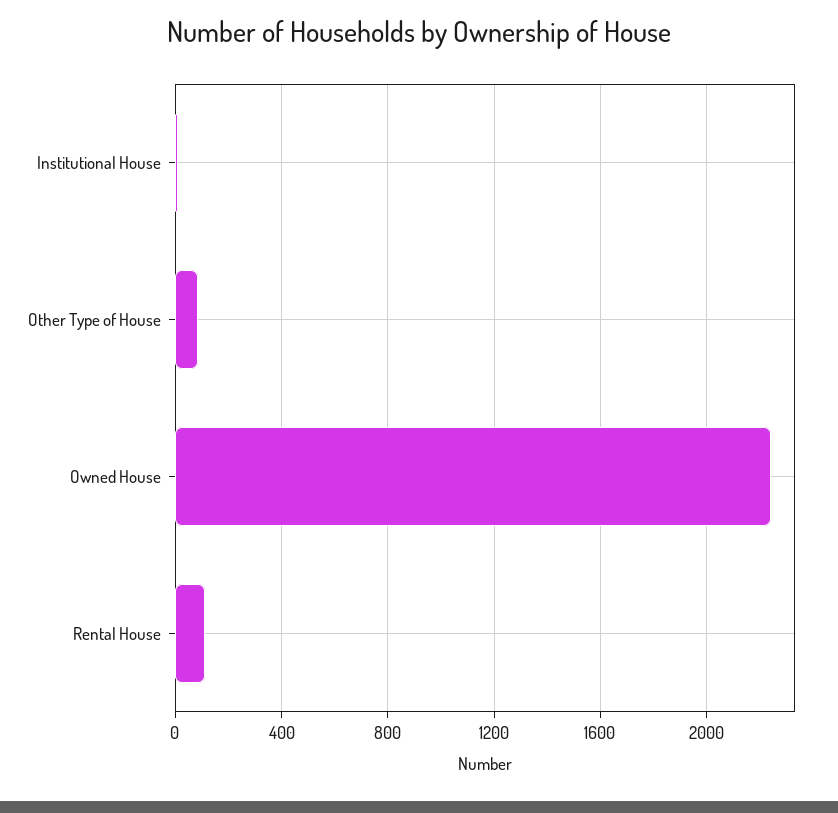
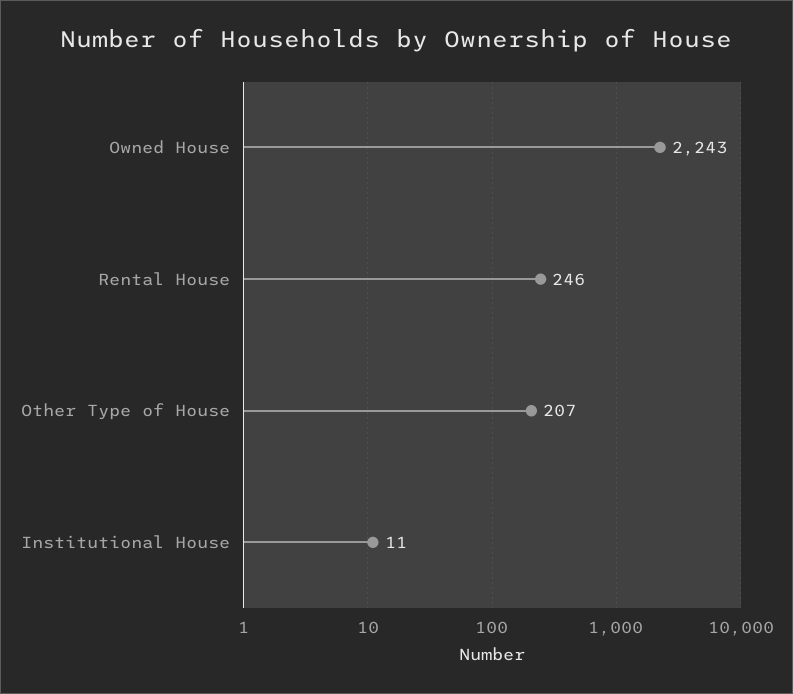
  {
    "Institutional House": 11,
-   "Other Type of House": 100,
+   "Other Type of House": 207,
    "Owned House": 2243,
-   "Rental House": 100
+   "Rental House": 246
  }

